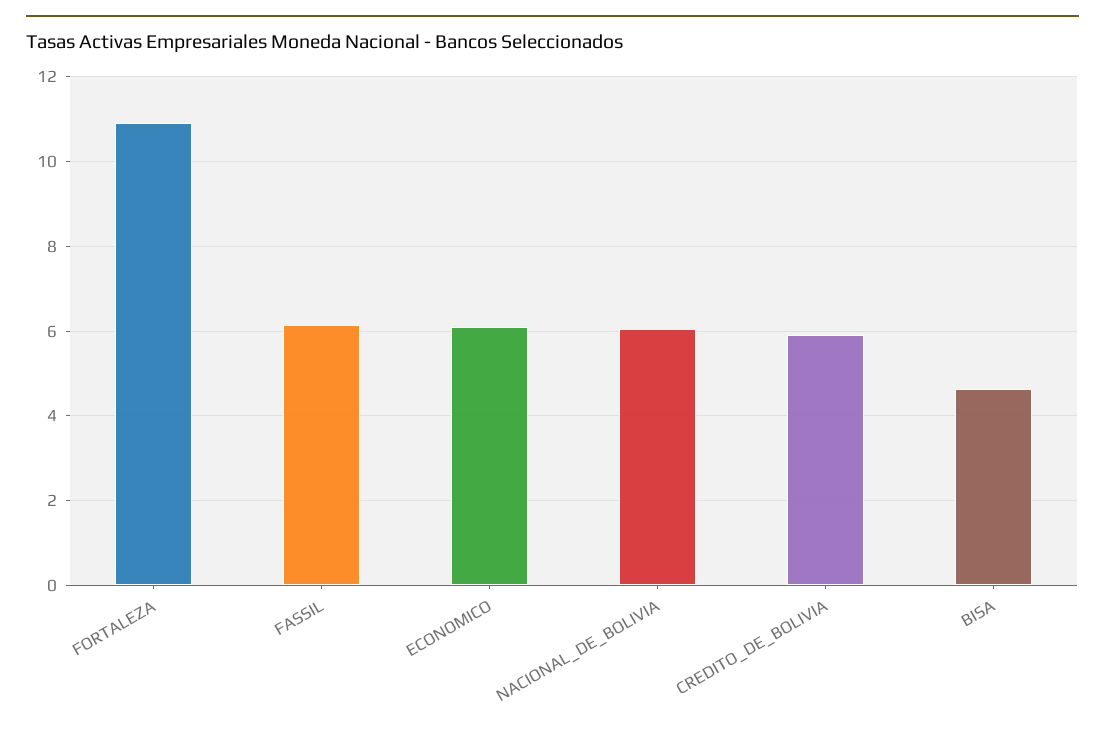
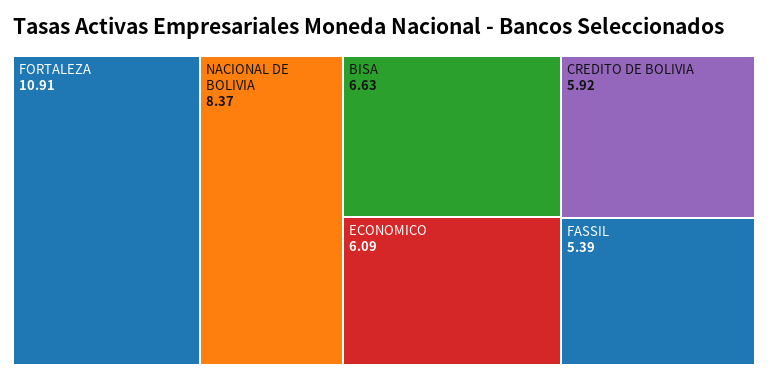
  {
    "FORTALEZA": 10.91,
-   "FASSIL": 6.2,
+   "FASSIL": 5.39,
    "ECONOMICO": 6.09,
-   "NACIONAL_DE_BOLIVIA": 6,
+   "NACIONAL_DE_BOLIVIA": 8.37,
    "CREDITO_DE_BOLIVIA": 5.92,
-   "BISA": 4.6
+   "BISA": 6.63
  }

